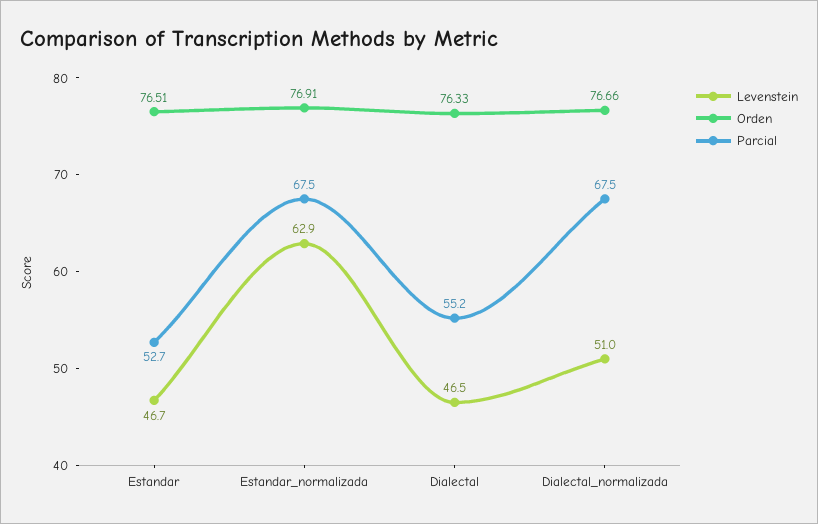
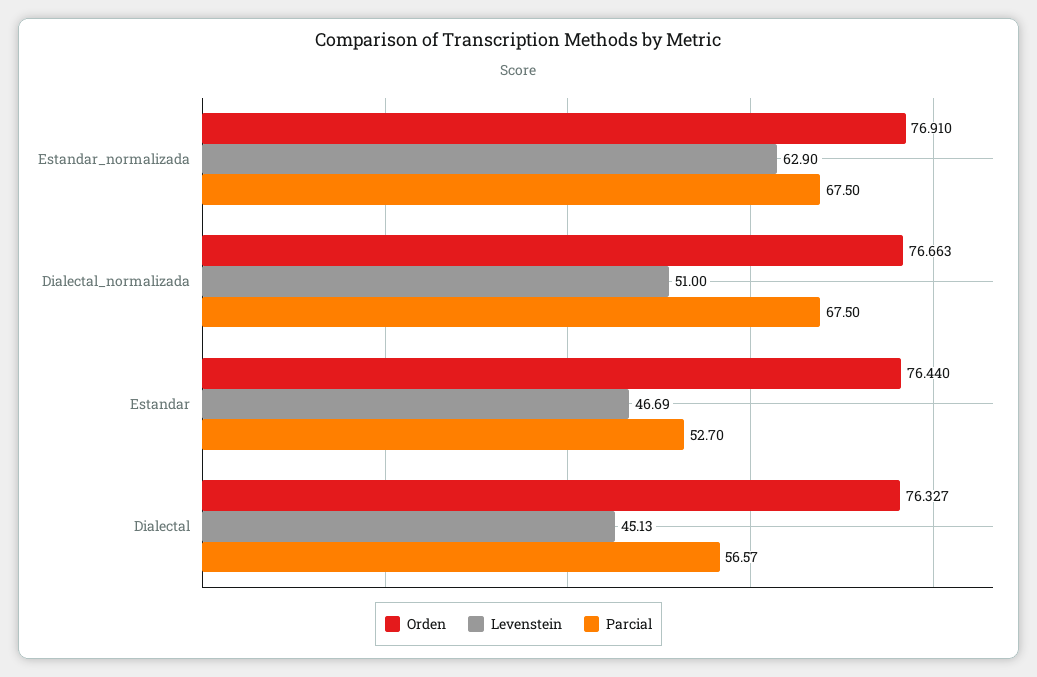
  {
    "Levenstein": {
      "Estandar": 46.69,
      "Estandar_normalizada": 62.9,
-     "Dialectal": 46.5,
+     "Dialectal": 45.13,
      "Dialectal_normalizada": 51
    },
    "Orden": {
-     "Estandar": 76.51,
+     "Estandar": 76.44,
      "Estandar_normalizada": 76.91,
      "Dialectal": 76.327,
      "Dialectal_normalizada": 76.663
    },
    "Parcial": {
      "Estandar": 52.7,
      "Estandar_normalizada": 67.5,
-     "Dialectal": 55.2,
+     "Dialectal": 56.57,
      "Dialectal_normalizada": 67.5
    }
  }

